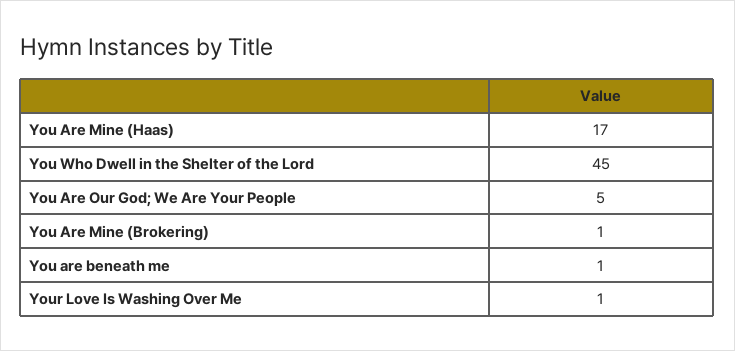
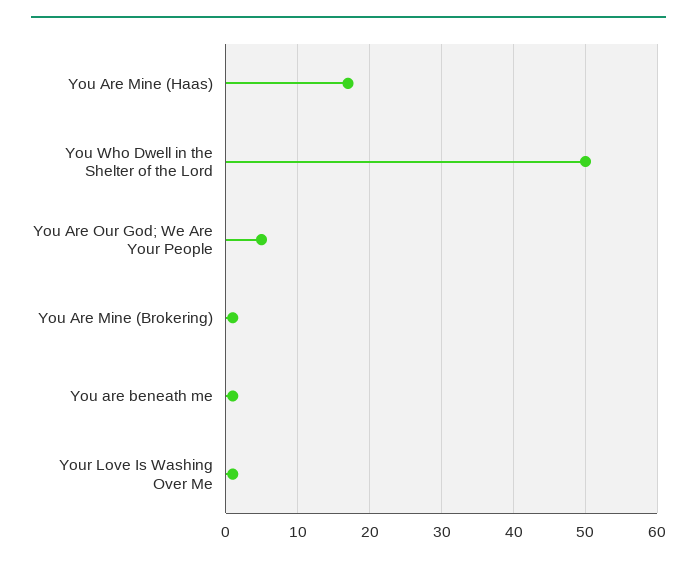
  {
    "You Are Mine (Haas)": 17,
-   "You Who Dwell in the Shelter of the Lord": 45,
+   "You Who Dwell in the Shelter of the Lord": 50,
    "You Are Our God; We Are Your People": 5,
    "You Are Mine (Brokering)": 1,
    "You are beneath me": 1,
    "Your Love Is Washing Over Me": 1
  }

